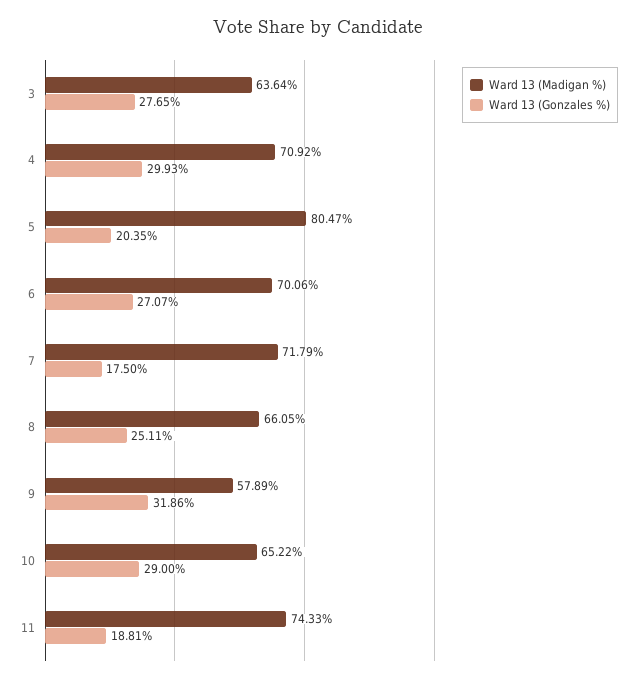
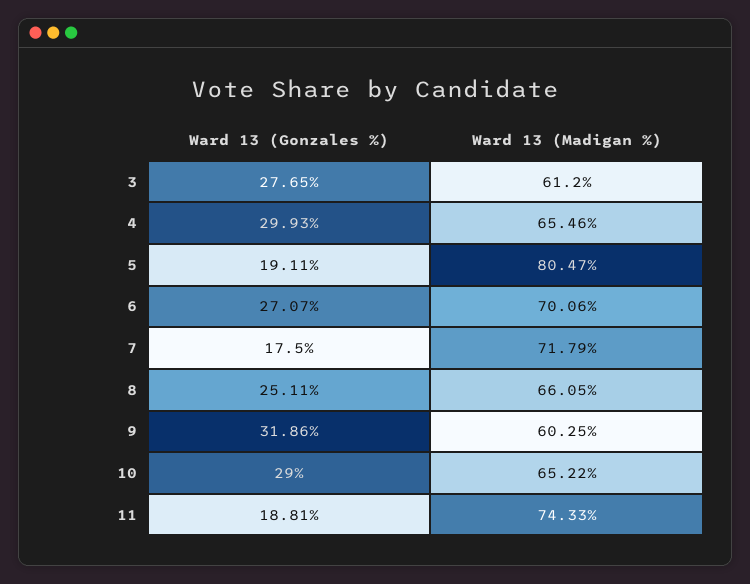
  {
    "Ward 13 (Madigan %)": {
-     "3": 63.64,
+     "3": 61.2,
-     "4": 70.92,
+     "4": 65.46,
      "5": 80.47,
      "6": 70.06,
      "7": 71.79,
      "8": 66.05,
-     "9": 57.89,
+     "9": 60.25,
      "10": 65.22,
      "11": 74.33
    },
    "Ward 13 (Gonzales %)": {
      "3": 27.65,
      "4": 29.93,
-     "5": 20.35,
+     "5": 19.11,
      "6": 27.07,
      "7": 17.5,
      "8": 25.11,
      "9": 31.86,
      "10": 29,
      "11": 18.81
    }
  }

